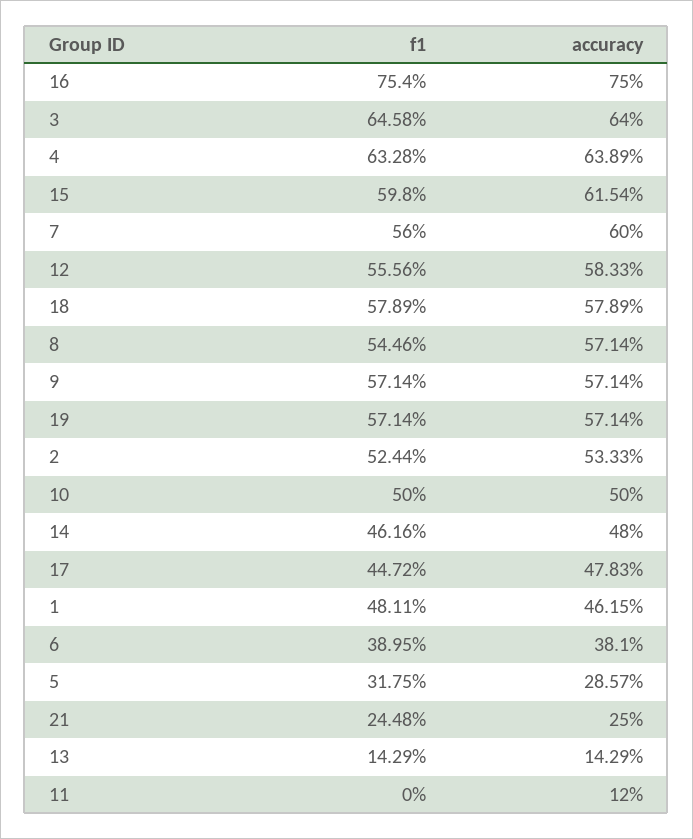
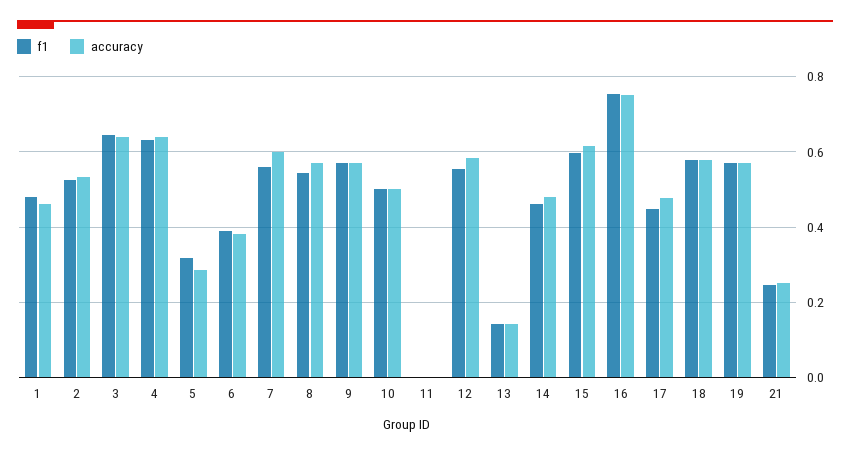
  {
    "f1": {
      "16": 0.754,
      "3": 0.6458,
      "4": 0.6328,
      "15": 0.598,
      "7": 0.56,
      "12": 0.5556,
      "18": 0.5789,
      "8": 0.5446,
      "9": 0.5714,
      "19": 0.5714,
      "2": 0.5244,
      "10": 0.5,
      "14": 0.4616,
      "17": 0.4472,
      "1": 0.4811,
      "6": 0.3895,
      "5": 0.3175,
      "21": 0.2448,
      "13": 0.1429,
      "11": 0
    },
    "accuracy": {
      "16": 0.75,
      "3": 0.64,
      "4": 0.6389,
      "15": 0.6154,
      "7": 0.6,
      "12": 0.5833,
      "18": 0.5789,
      "8": 0.5714,
      "9": 0.5714,
      "19": 0.5714,
      "2": 0.5333,
      "10": 0.5,
      "14": 0.48,
      "17": 0.4783,
      "1": 0.4615,
      "6": 0.381,
      "5": 0.2857,
      "21": 0.25,
      "13": 0.1429,
-     "11": 0.12
+     "11": 0
    }
  }

